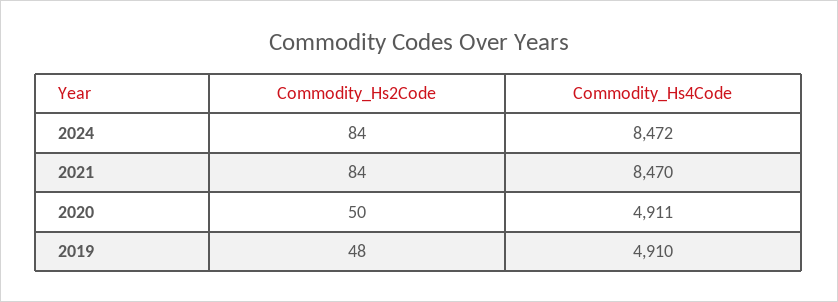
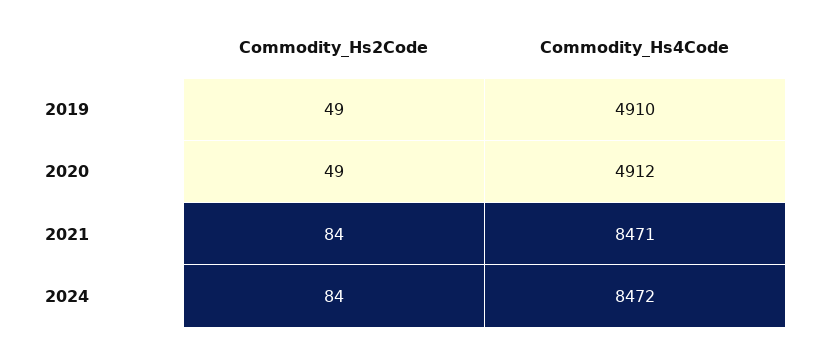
  {
    "Commodity_Hs2Code": {
      "2024": 84,
      "2021": 84,
-     "2020": 50,
+     "2020": 49,
-     "2019": 48
+     "2019": 49
    },
    "Commodity_Hs4Code": {
      "2024": 8472,
-     "2021": 8470,
+     "2021": 8471,
-     "2020": 4911,
+     "2020": 4912,
      "2019": 4910
    }
  }

